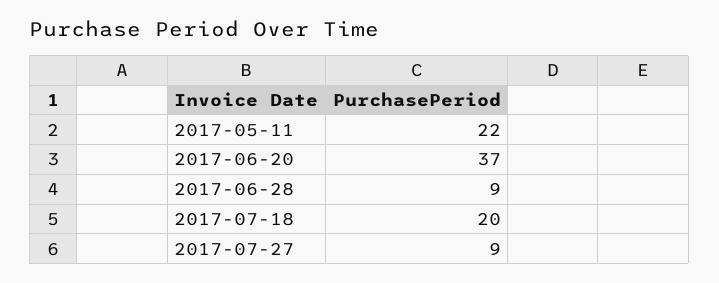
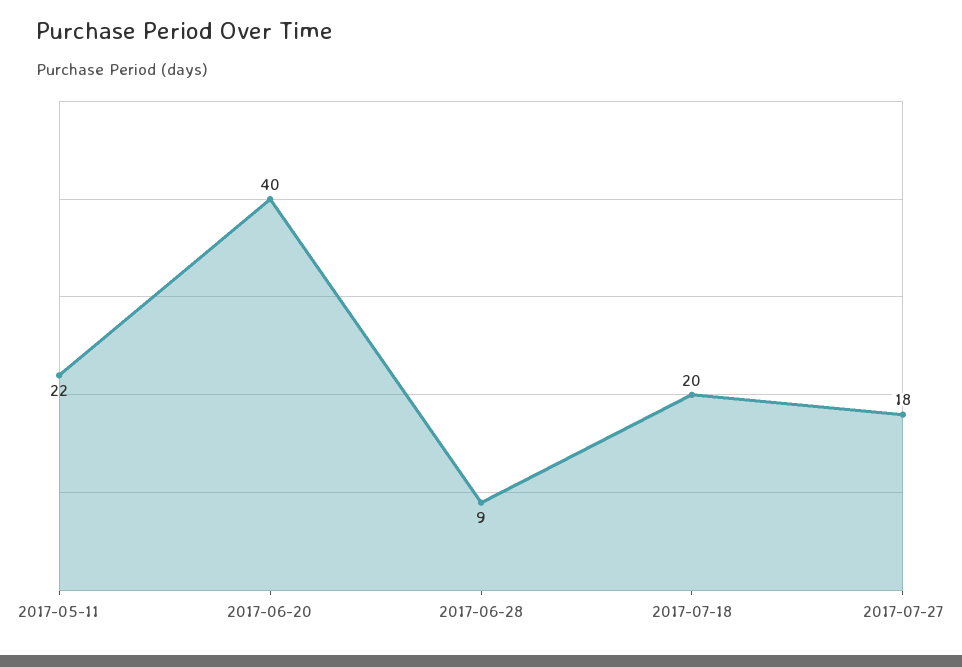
  {
    "2017-05-11": 22,
-   "2017-06-20": 37,
+   "2017-06-20": 40,
    "2017-06-28": 9,
    "2017-07-18": 20,
-   "2017-07-27": 9
+   "2017-07-27": 18
  }

